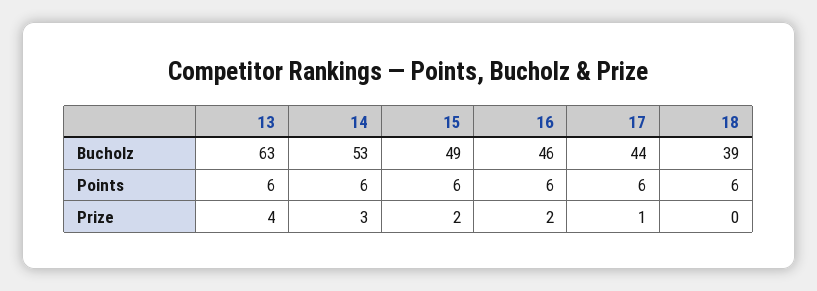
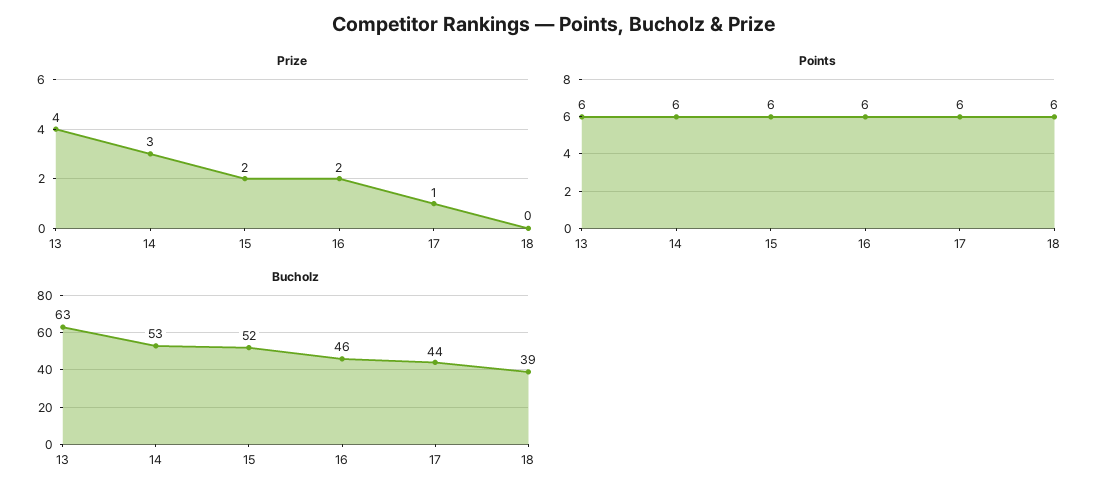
  {
    "Bucholz": {
      "13": 63,
      "14": 53,
-     "15": 49,
+     "15": 52,
      "16": 46,
      "17": 44,
      "18": 39
    },
    "Points": {
      "13": 6,
      "14": 6,
      "15": 6,
      "16": 6,
      "17": 6,
      "18": 6
    },
    "Prize": {
      "13": 4,
      "14": 3,
      "15": 2,
      "16": 2,
      "17": 1,
      "18": 0
    }
  }

